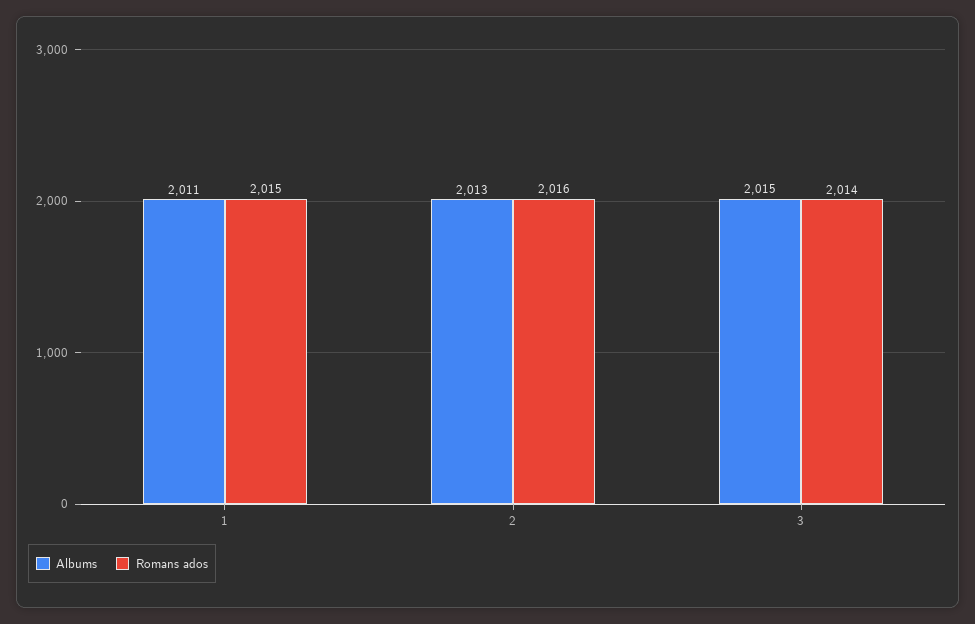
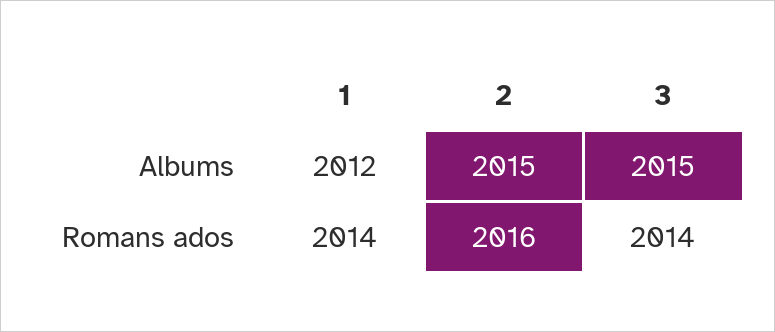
  {
    "Albums": {
-     "1": 2011,
+     "1": 2012,
-     "2": 2013,
+     "2": 2015,
      "3": 2015
    },
    "Romans ados": {
-     "1": 2015,
+     "1": 2014,
      "2": 2016,
      "3": 2014
    }
  }

